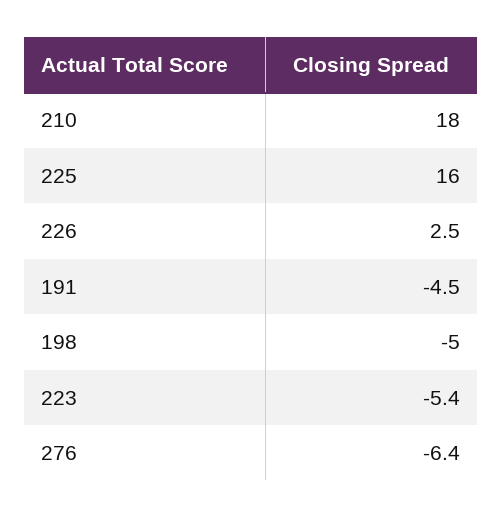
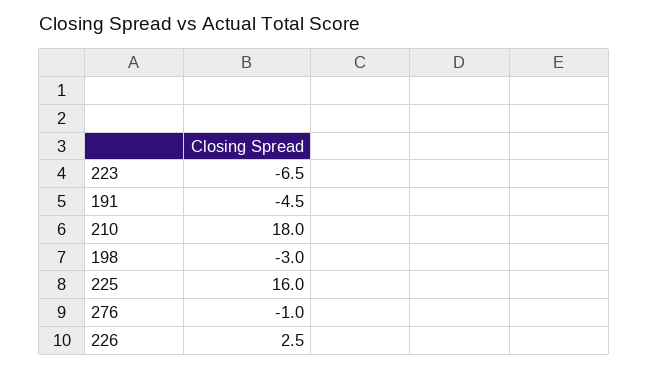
  {
    "210": 18,
    "225": 16,
    "226": 2.5,
    "191": -4.5,
-   "198": -5,
+   "198": -3,
-   "223": -5.4,
+   "223": -6.5,
-   "276": -6.4
+   "276": -1
  }

